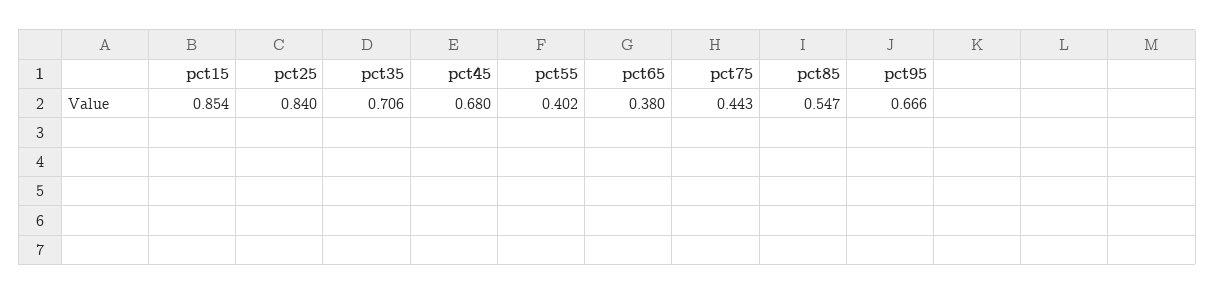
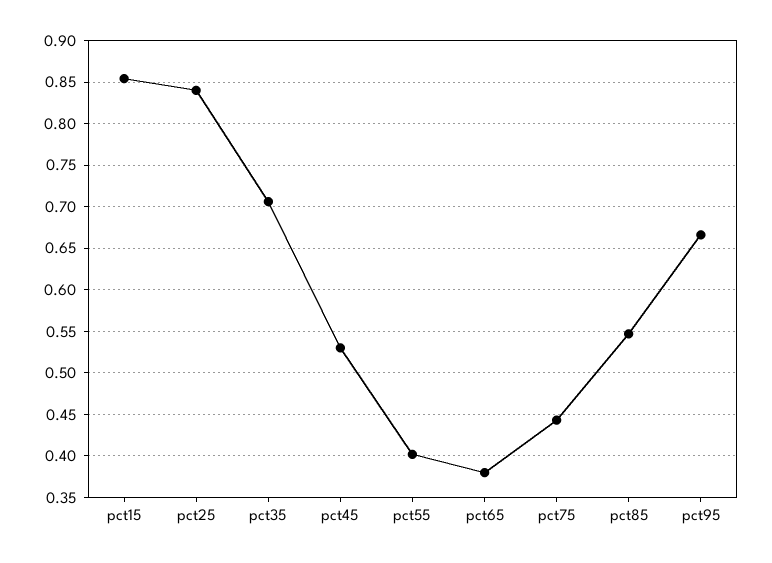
  {
    "pct15": 0.854,
    "pct25": 0.84,
    "pct35": 0.706,
-   "pct45": 0.68,
+   "pct45": 0.53,
    "pct55": 0.402,
    "pct65": 0.38,
    "pct75": 0.443,
    "pct85": 0.547,
    "pct95": 0.666
  }

